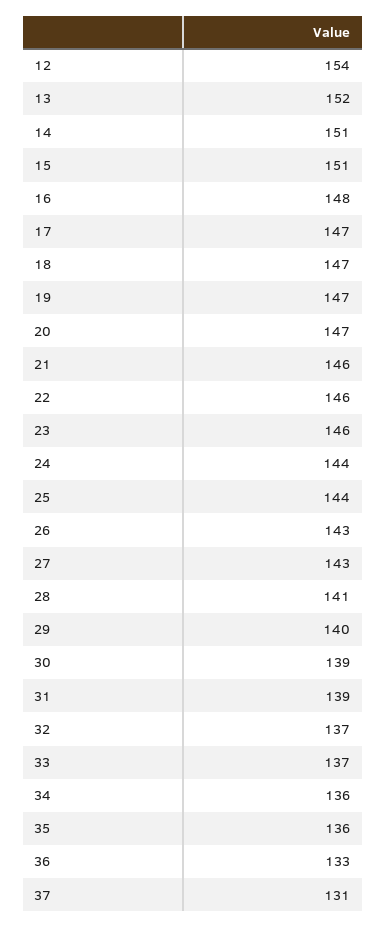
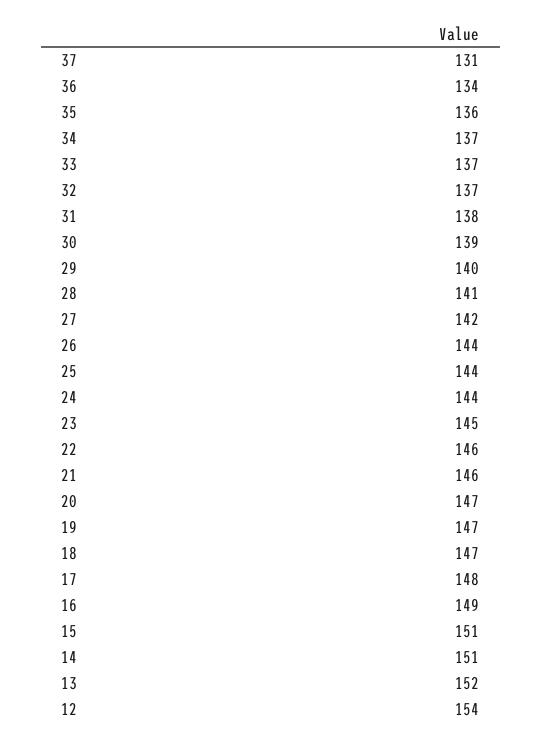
  {
    "12": 154,
    "13": 152,
    "14": 151,
    "15": 151,
-   "16": 148,
+   "16": 149,
-   "17": 147,
+   "17": 148,
    "18": 147,
    "19": 147,
    "20": 147,
    "21": 146,
    "22": 146,
-   "23": 146,
+   "23": 145,
    "24": 144,
    "25": 144,
-   "26": 143,
+   "26": 144,
-   "27": 143,
+   "27": 142,
    "28": 141,
    "29": 140,
    "30": 139,
-   "31": 139,
+   "31": 138,
    "32": 137,
    "33": 137,
-   "34": 136,
+   "34": 137,
    "35": 136,
-   "36": 133,
+   "36": 134,
    "37": 131
  }

